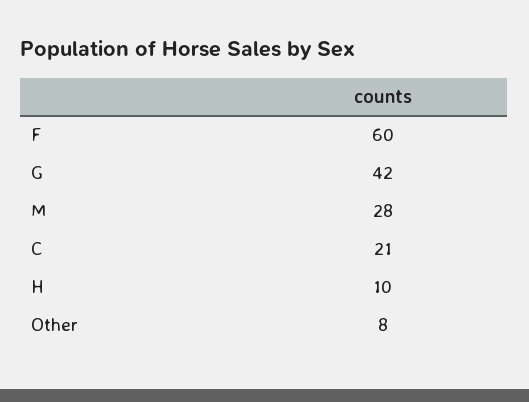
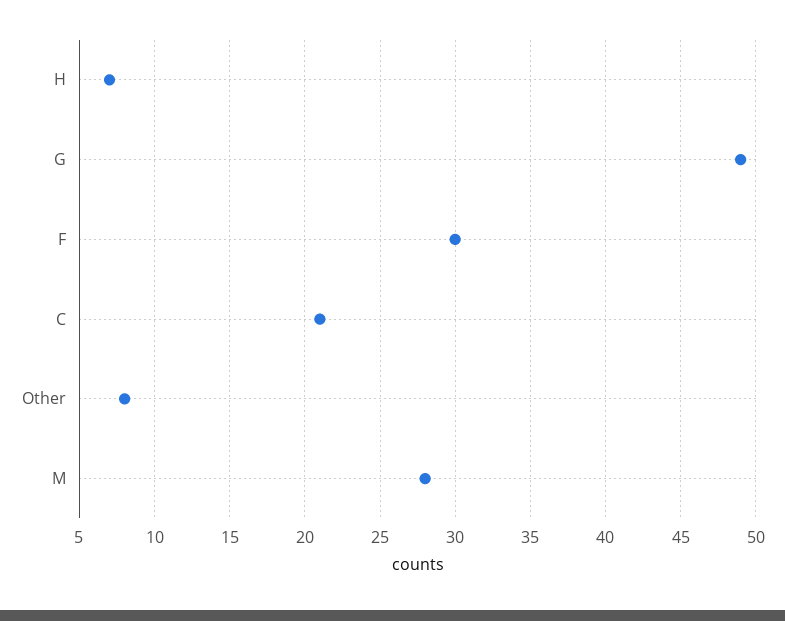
  {
-   "F": 60,
+   "F": 30,
-   "G": 42,
+   "G": 49,
    "M": 28,
    "C": 21,
-   "H": 10,
+   "H": 7,
    "Other": 8
  }

